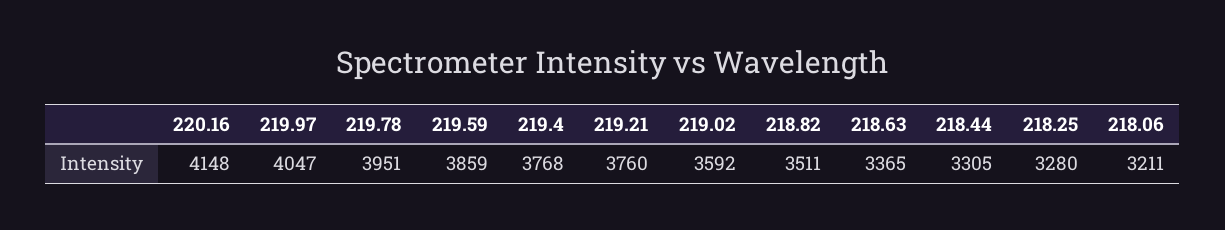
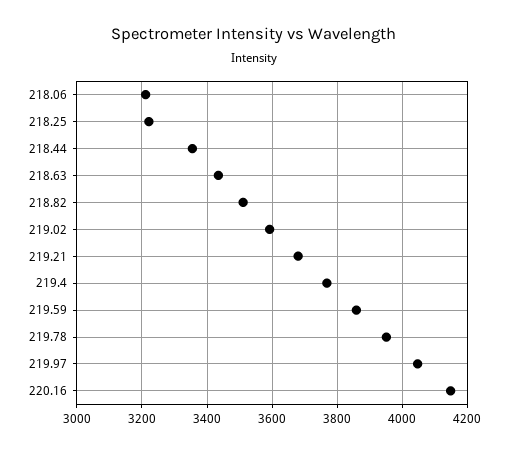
  {
    "220.16": 4148,
    "219.97": 4047,
    "219.78": 3951,
    "219.59": 3859,
    "219.4": 3768,
-   "219.21": 3760,
+   "219.21": 3680,
    "219.02": 3592,
    "218.82": 3511,
-   "218.63": 3365,
+   "218.63": 3440,
-   "218.44": 3305,
+   "218.44": 3360,
-   "218.25": 3280,
+   "218.25": 3220,
    "218.06": 3211
  }

